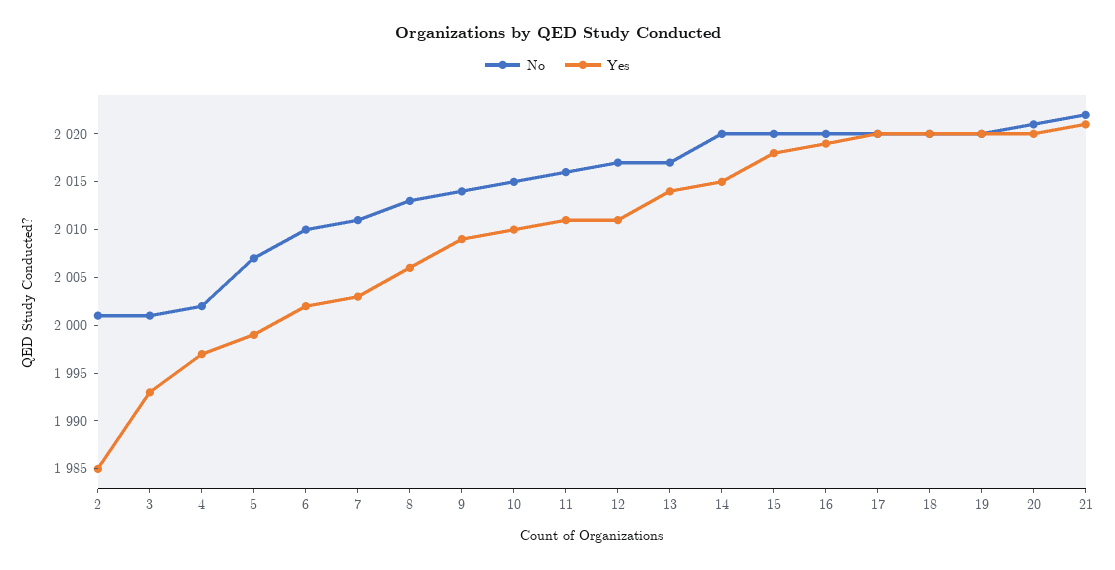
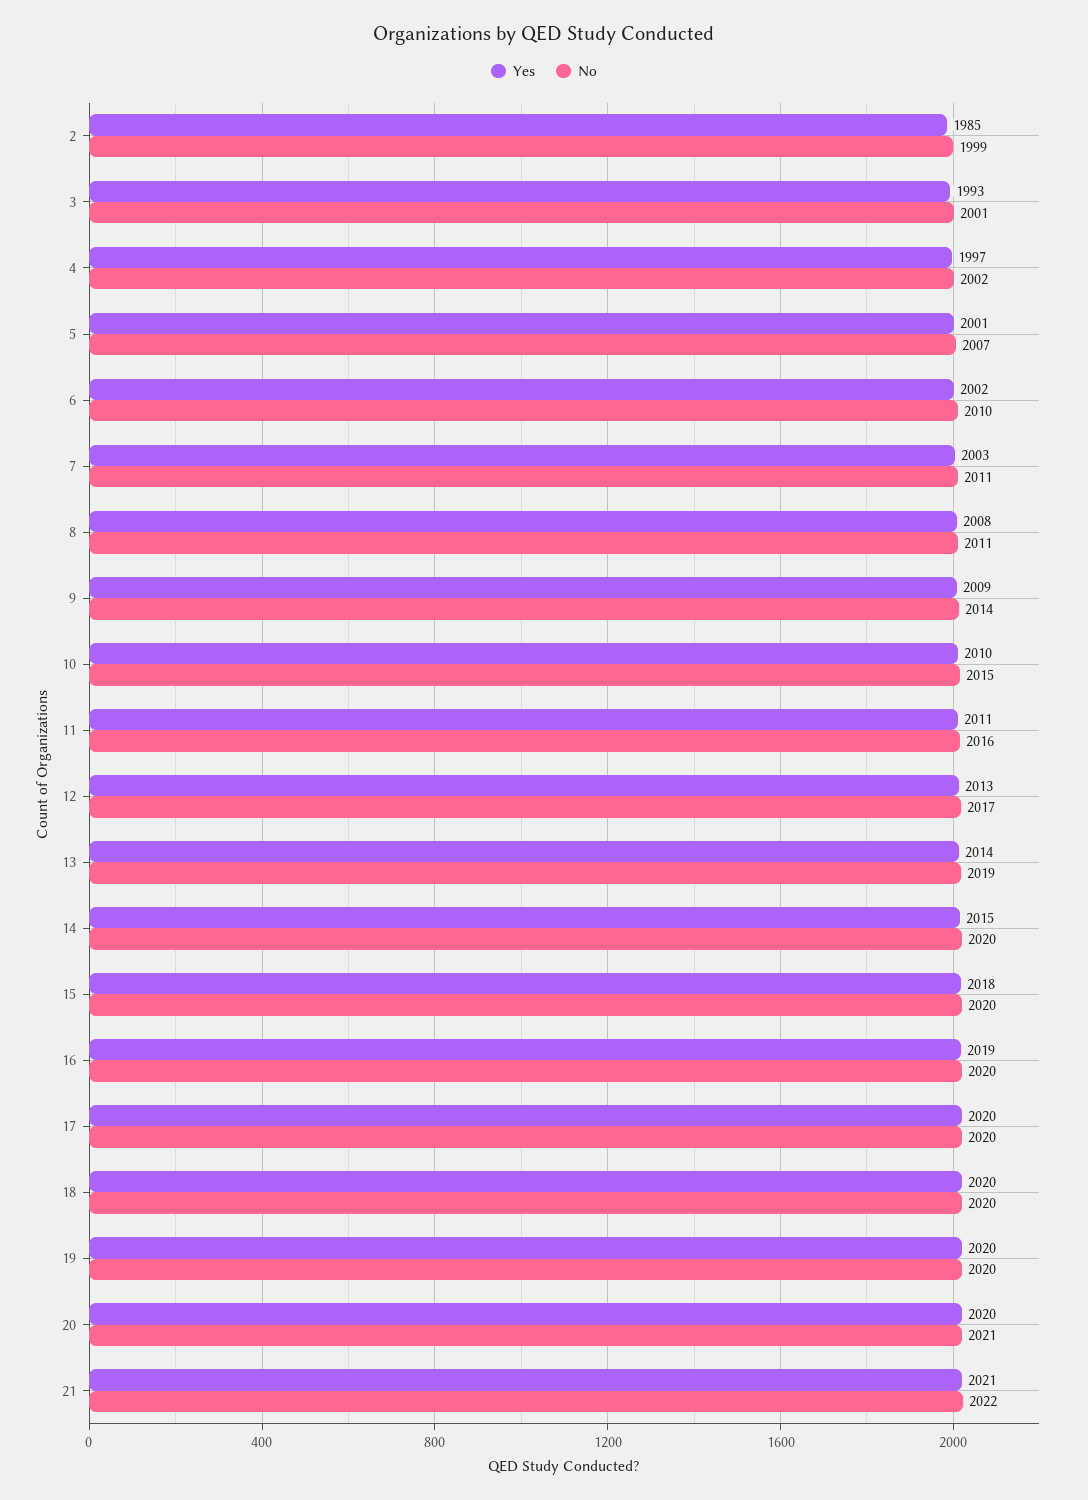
  {
    "No": {
-     "2": 2001,
+     "2": 1999,
      "3": 2001,
      "4": 2002,
      "5": 2007,
      "6": 2010,
      "7": 2011,
-     "8": 2013,
+     "8": 2011,
      "9": 2014,
      "10": 2015,
      "11": 2016,
      "12": 2017,
-     "13": 2017,
+     "13": 2019,
      "14": 2020,
      "15": 2020,
      "16": 2020,
      "17": 2020,
      "18": 2020,
      "19": 2020,
      "20": 2021,
      "21": 2022
    },
    "Yes": {
      "2": 1985,
      "3": 1993,
      "4": 1997,
-     "5": 1999,
+     "5": 2001,
      "6": 2002,
      "7": 2003,
-     "8": 2006,
+     "8": 2008,
      "9": 2009,
      "10": 2010,
      "11": 2011,
-     "12": 2011,
+     "12": 2013,
      "13": 2014,
      "14": 2015,
      "15": 2018,
      "16": 2019,
      "17": 2020,
      "18": 2020,
      "19": 2020,
      "20": 2020,
      "21": 2021
    }
  }

